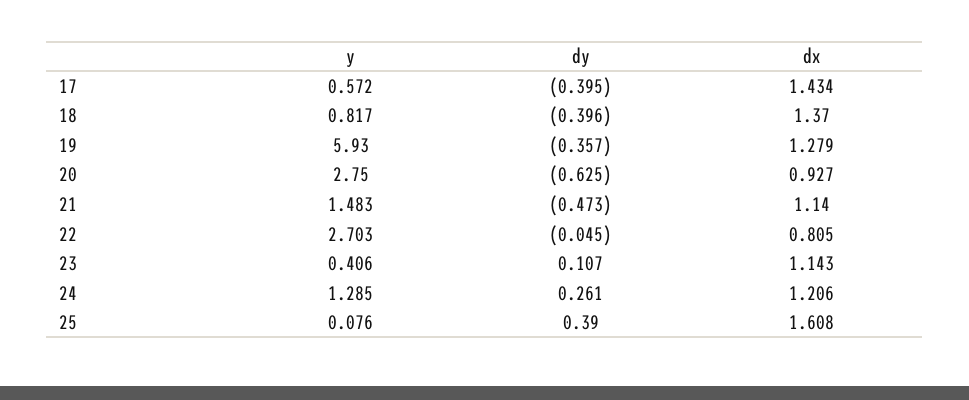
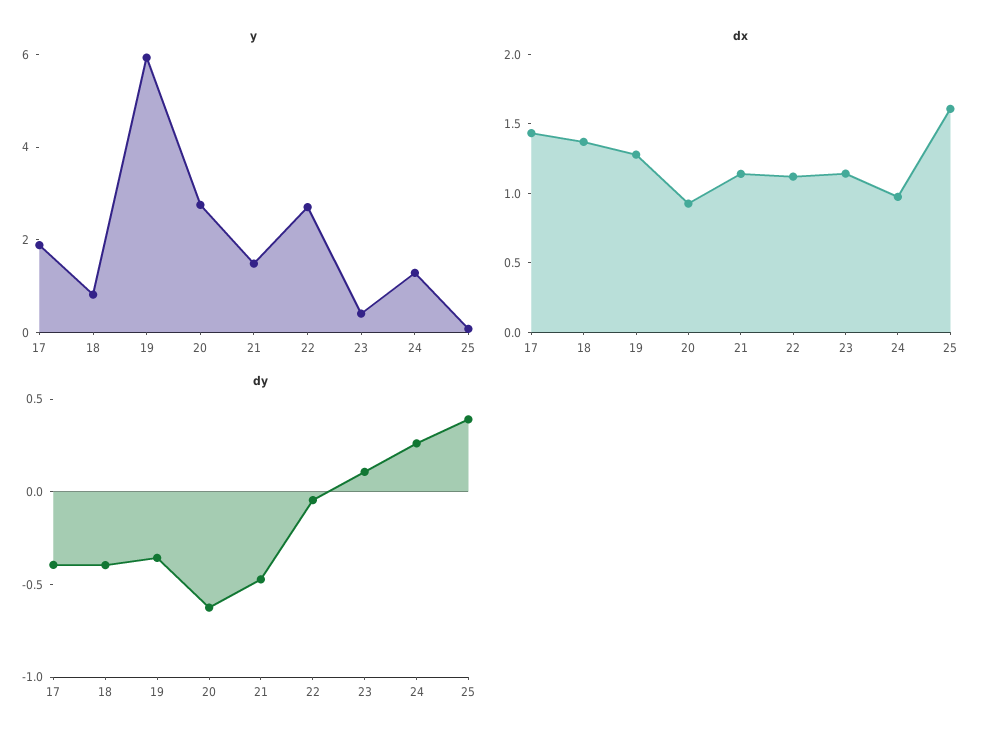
  {
    "y": {
-     "17": 0.572,
+     "17": 2,
      "18": 0.817,
      "19": 5.93,
      "20": 2.75,
      "21": 1.483,
      "22": 2.703,
      "23": 0.406,
      "24": 1.285,
      "25": 0.076
    },
    "dy": {
      "17": -0.395,
      "18": -0.396,
      "19": -0.357,
      "20": -0.625,
      "21": -0.473,
      "22": -0.045,
      "23": 0.107,
      "24": 0.261,
      "25": 0.39
    },
    "dx": {
      "17": 1.434,
      "18": 1.37,
      "19": 1.279,
      "20": 0.927,
      "21": 1.14,
-     "22": 0.805,
+     "22": 1.1,
      "23": 1.143,
-     "24": 1.206,
+     "24": 1,
      "25": 1.608
    }
  }

